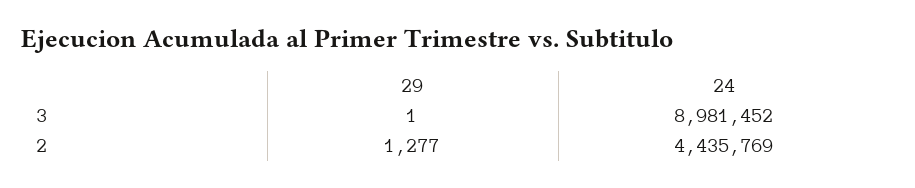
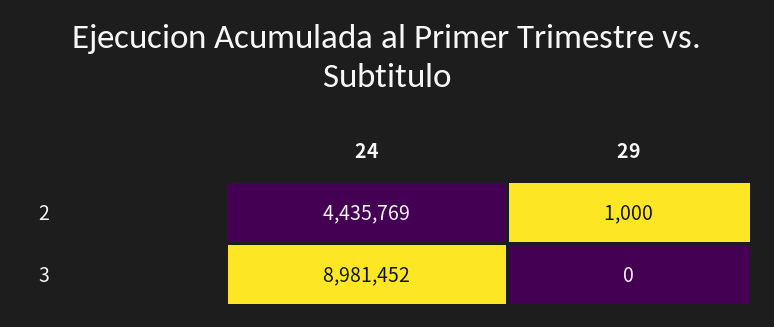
  {
    "29": {
-     "3": 1,
+     "3": 0,
-     "2": 1277
+     "2": 1000
    },
    "24": {
      "3": 8981452,
      "2": 4435769
    }
  }

